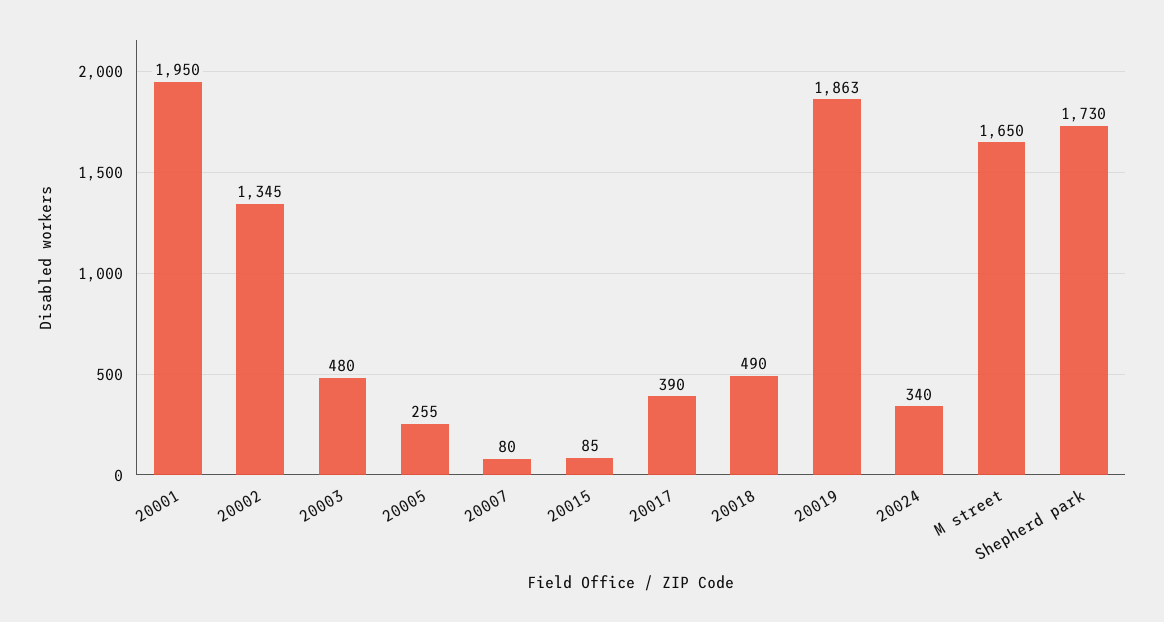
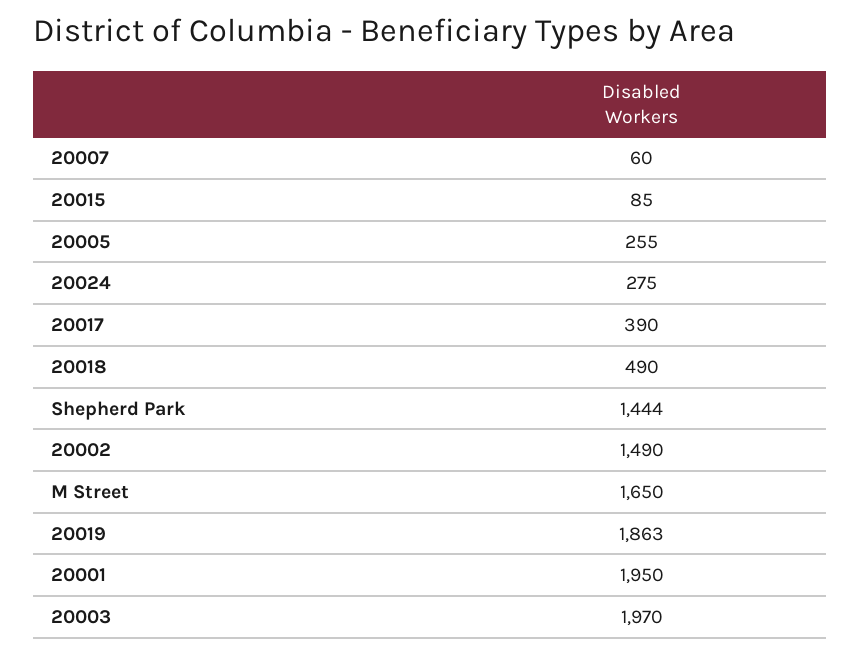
  {
    "20001": 1950,
-   "20002": 1345,
+   "20002": 1490,
-   "20003": 480,
+   "20003": 1970,
    "20005": 255,
-   "20007": 80,
+   "20007": 60,
    "20015": 85,
    "20017": 390,
    "20018": 490,
    "20019": 1863,
-   "20024": 340,
+   "20024": 275,
    "M street": 1650,
-   "Shepherd park": 1730
+   "Shepherd park": 1444
  }

